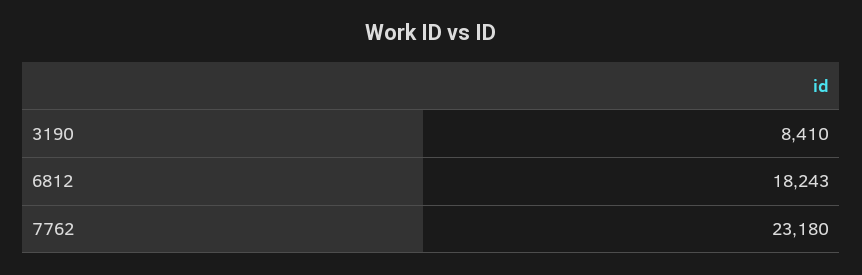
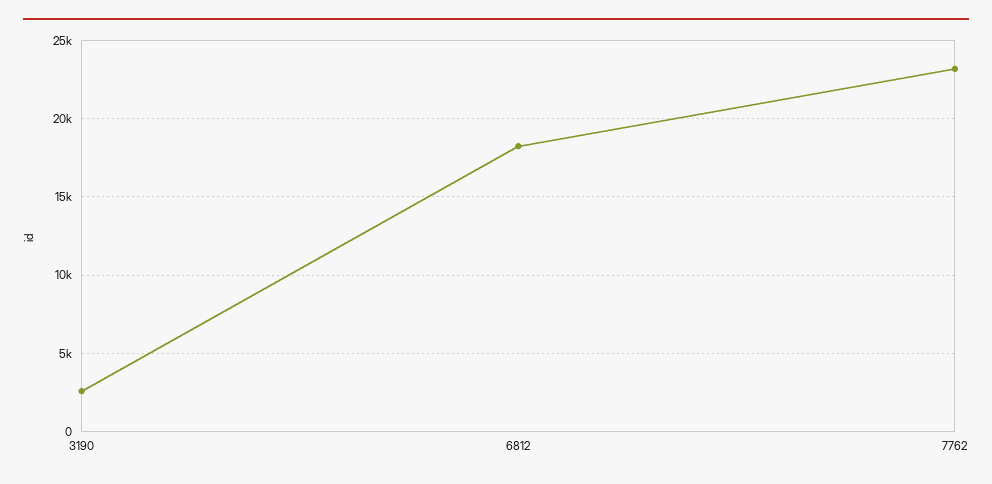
  {
-   "3190": 8410,
+   "3190": 2500,
    "6812": 18243,
    "7762": 23180
  }

